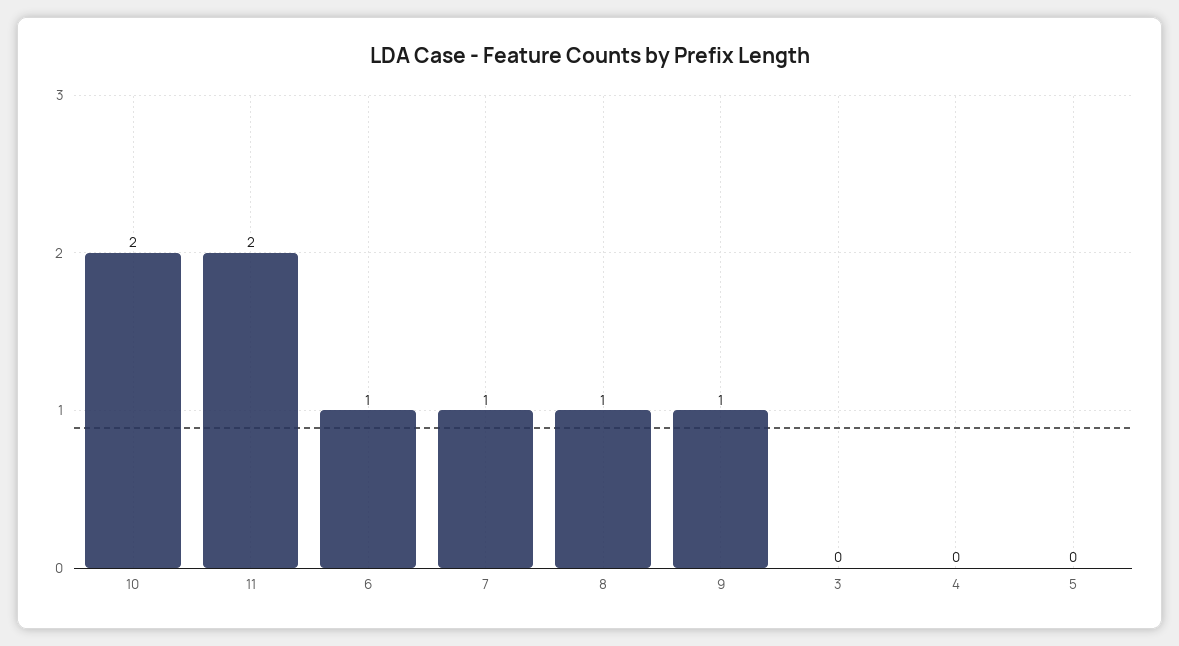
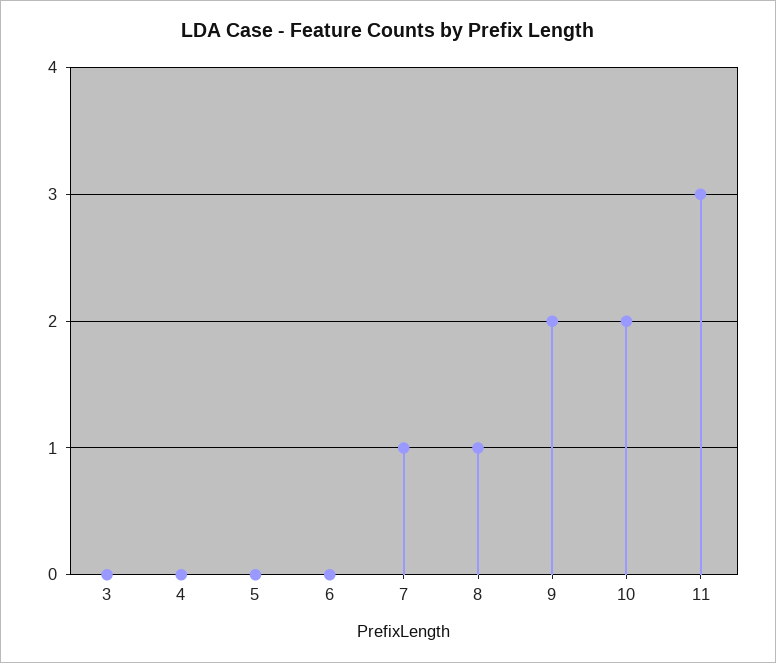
  {
    "10": 2,
-   "11": 2,
+   "11": 3,
-   "6": 1,
+   "6": 0,
    "7": 1,
    "8": 1,
-   "9": 1,
+   "9": 2,
    "3": 0,
    "4": 0,
    "5": 0
  }

